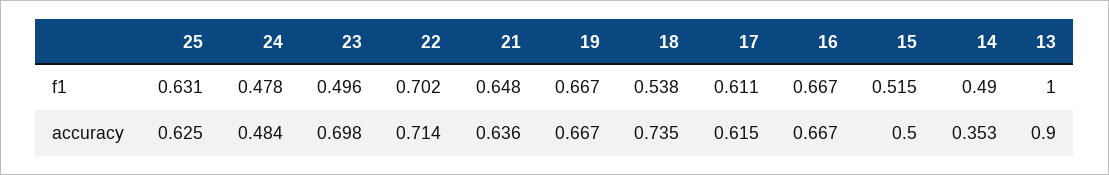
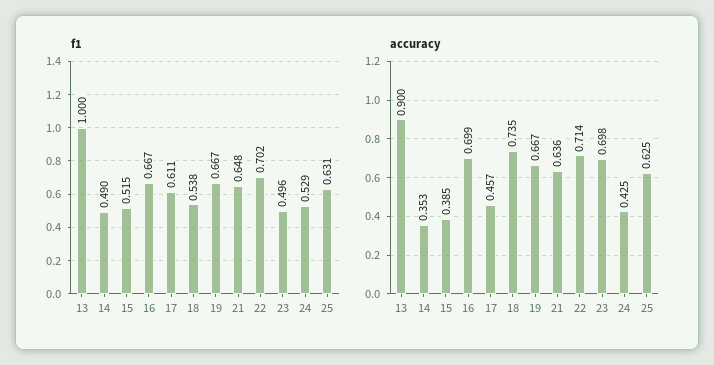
  {
    "f1": {
      "25": 0.631,
-     "24": 0.478,
+     "24": 0.529,
      "23": 0.496,
      "22": 0.702,
      "21": 0.648,
      "19": 0.667,
      "18": 0.538,
      "17": 0.611,
      "16": 0.667,
      "15": 0.515,
      "14": 0.49,
      "13": 1
    },
    "accuracy": {
      "25": 0.625,
-     "24": 0.484,
+     "24": 0.425,
      "23": 0.698,
      "22": 0.714,
      "21": 0.636,
      "19": 0.667,
      "18": 0.735,
-     "17": 0.615,
+     "17": 0.457,
-     "16": 0.667,
+     "16": 0.699,
-     "15": 0.5,
+     "15": 0.385,
      "14": 0.353,
      "13": 0.9
    }
  }

